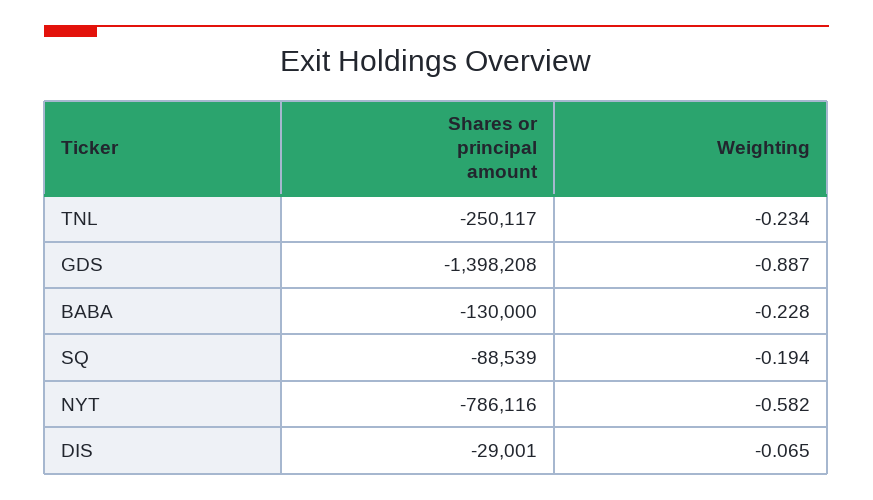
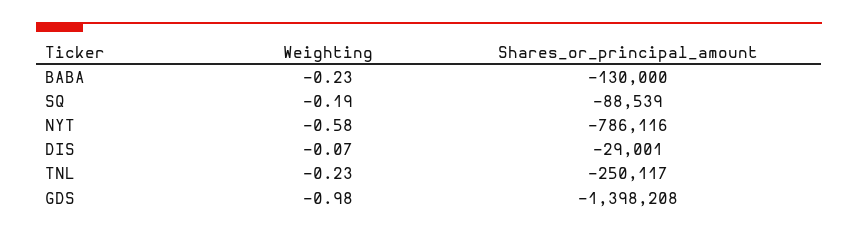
  {
    "Shares or principal amount": {
      "TNL": -250117,
      "GDS": -1398208,
      "BABA": -130000,
      "SQ": -88539,
      "NYT": -786116,
      "DIS": -29001
    },
    "Weighting": {
      "TNL": -0.234,
-     "GDS": -0.887,
+     "GDS": -0.98,
      "BABA": -0.228,
      "SQ": -0.194,
      "NYT": -0.582,
      "DIS": -0.065
    }
  }

